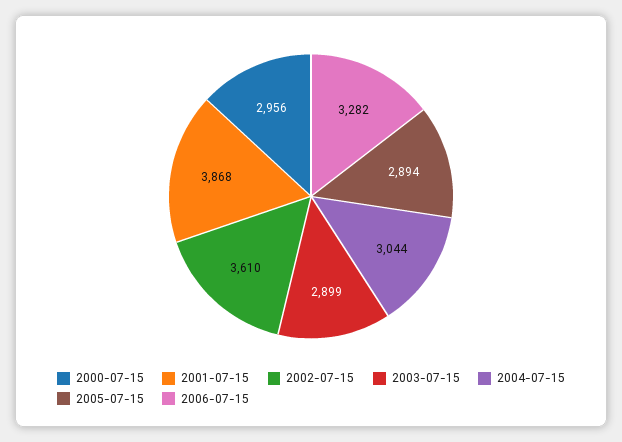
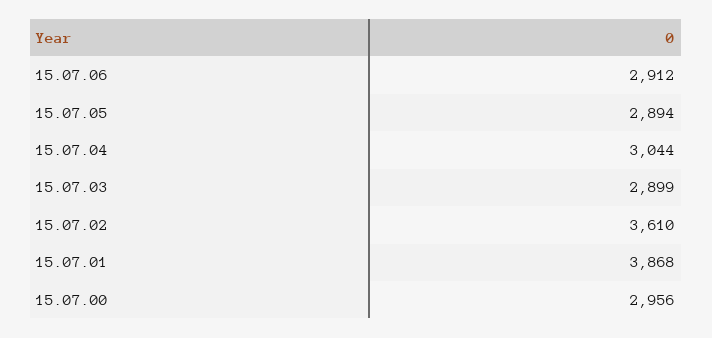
  {
    "2000-07-15": 2956,
    "2001-07-15": 3868,
    "2002-07-15": 3610,
    "2003-07-15": 2899,
    "2004-07-15": 3044,
    "2005-07-15": 2894,
-   "2006-07-15": 3282
+   "2006-07-15": 2912
  }

